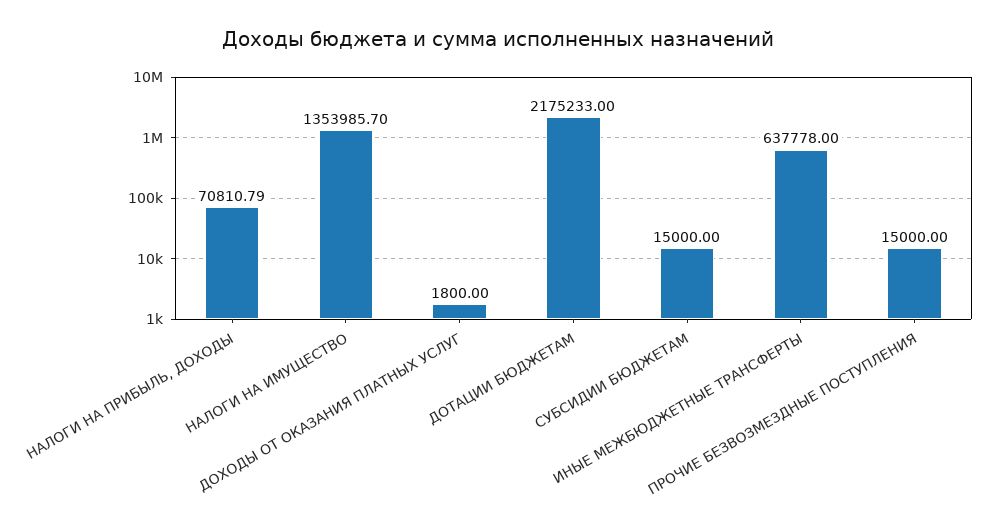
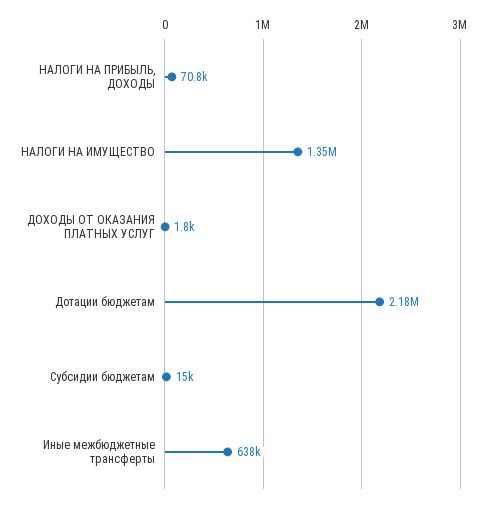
  {
    "НАЛОГИ НА ПРИБЫЛЬ, ДОХОДЫ": 70810.79,
    "НАЛОГИ НА ИМУЩЕСТВО": 1353985.7,
    "ДОХОДЫ ОТ ОКАЗАНИЯ ПЛАТНЫХ УСЛУГ": 1800,
    "ДОТАЦИИ БЮДЖЕТАМ": 2175233,
    "СУБСИДИИ БЮДЖЕТАМ": 15000,
-   "ИНЫЕ МЕЖБЮДЖЕТНЫЕ ТРАНСФЕРТЫ": 637778,
+   "ИНЫЕ МЕЖБЮДЖЕТНЫЕ ТРАНСФЕРТЫ": 637778
-   "ПРОЧИЕ БЕЗВОЗМЕЗДНЫЕ ПОСТУПЛЕНИЯ": 15000
  }

